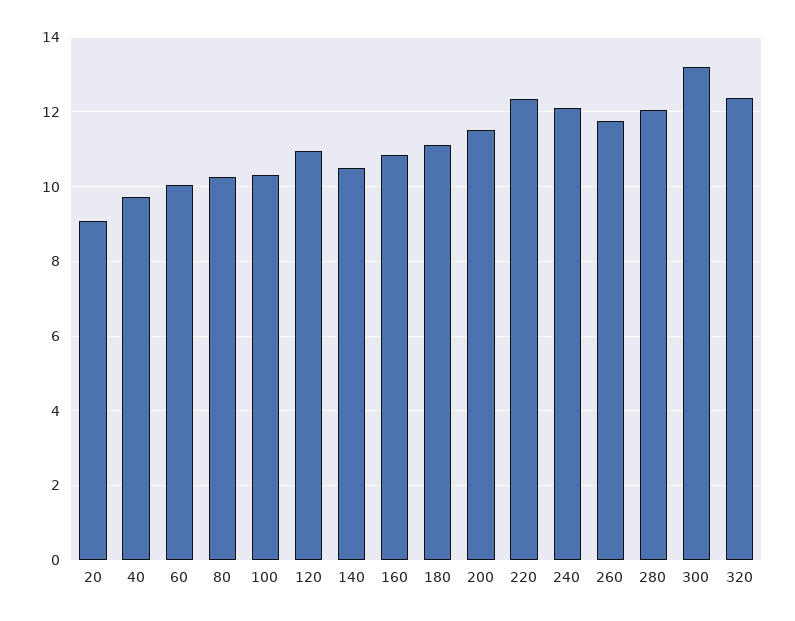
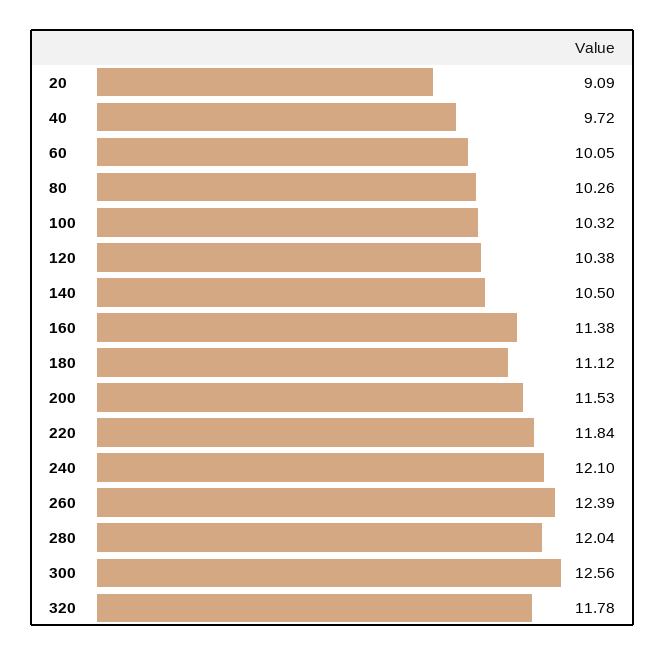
  {
    "20": 9.09,
    "40": 9.72,
    "60": 10.05,
    "80": 10.26,
    "100": 10.32,
-   "120": 11,
+   "120": 10.38,
    "140": 10.5,
-   "160": 10.8,
+   "160": 11.38,
    "180": 11.12,
    "200": 11.53,
-   "220": 12.4,
+   "220": 11.84,
    "240": 12.1,
-   "260": 11.8,
+   "260": 12.39,
    "280": 12.04,
-   "300": 13.2,
+   "300": 12.56,
-   "320": 12.4
+   "320": 11.78
  }

